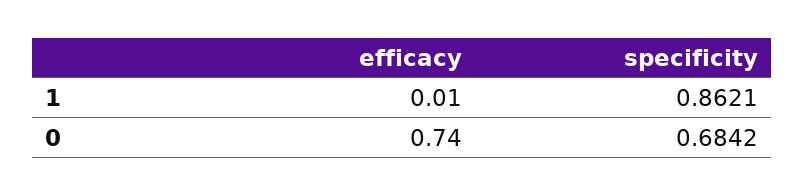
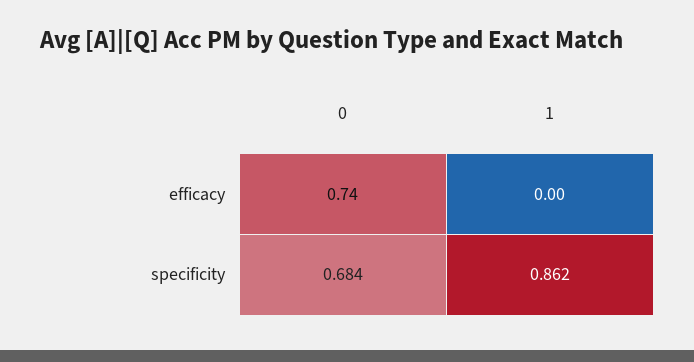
  {
    "efficacy": {
-     "1": 0.01,
+     "1": 0,
      "0": 0.74
    },
    "specificity": {
      "1": 0.8621,
      "0": 0.6842
    }
  }

